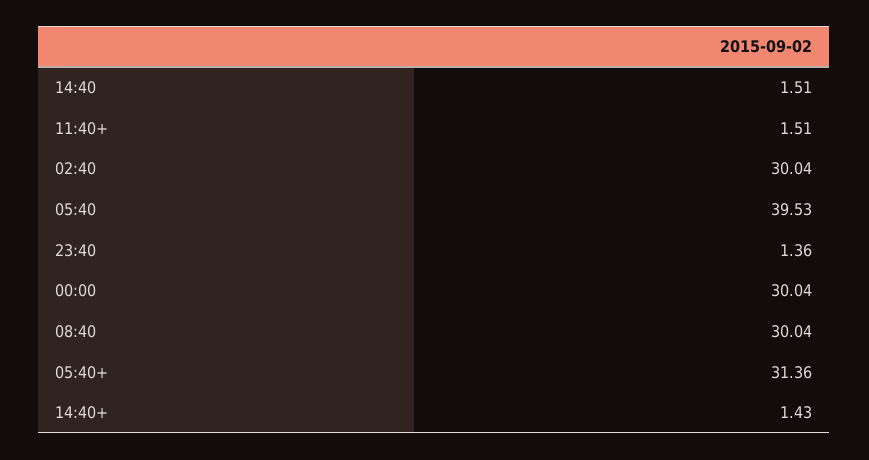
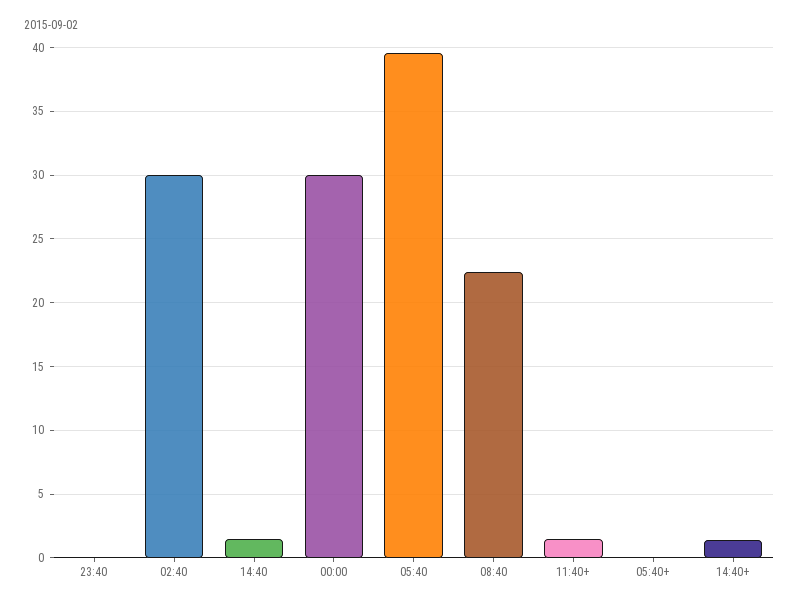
  {
    "14:40": 1.51,
    "11:40+": 1.51,
    "02:40": 30.04,
    "05:40": 39.53,
-   "23:40": 1.36,
+   "23:40": 0,
    "00:00": 30.04,
-   "08:40": 30.04,
+   "08:40": 22.5,
-   "05:40+": 31.36,
+   "05:40+": 0,
    "14:40+": 1.43
  }

